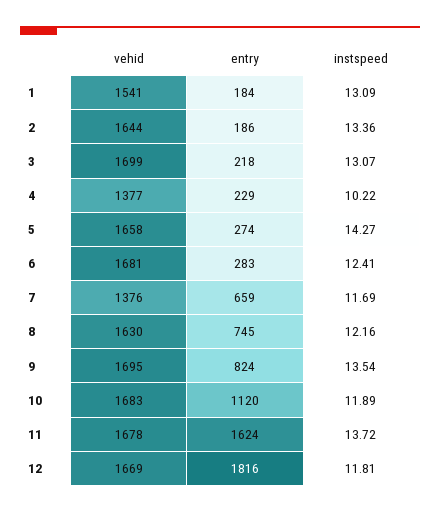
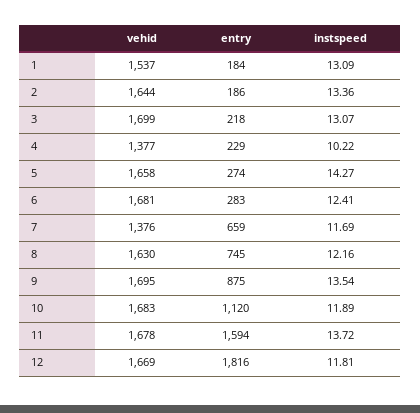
  {
    "vehid": {
-     "1": 1541,
+     "1": 1537,
      "2": 1644,
      "3": 1699,
      "4": 1377,
      "5": 1658,
      "6": 1681,
      "7": 1376,
      "8": 1630,
      "9": 1695,
      "10": 1683,
      "11": 1678,
      "12": 1669
    },
    "entry": {
      "1": 184,
      "2": 186,
      "3": 218,
      "4": 229,
      "5": 274,
      "6": 283,
      "7": 659,
      "8": 745,
-     "9": 824,
+     "9": 875,
      "10": 1120,
-     "11": 1624,
+     "11": 1594,
      "12": 1816
    },
    "instspeed": {
      "1": 13.09,
      "2": 13.36,
      "3": 13.07,
      "4": 10.22,
      "5": 14.27,
      "6": 12.41,
      "7": 11.69,
      "8": 12.16,
      "9": 13.54,
      "10": 11.89,
      "11": 13.72,
      "12": 11.81
    }
  }

